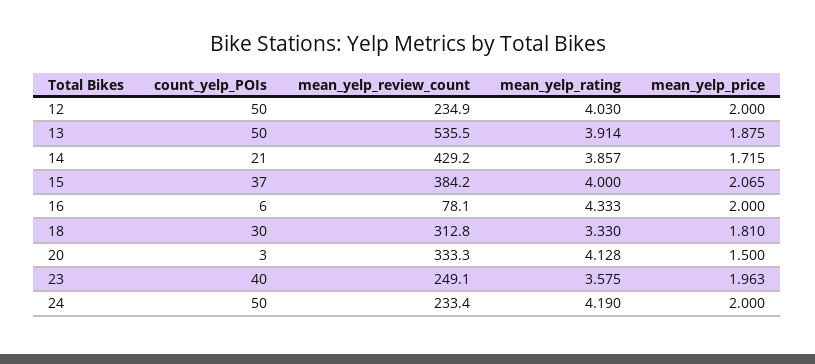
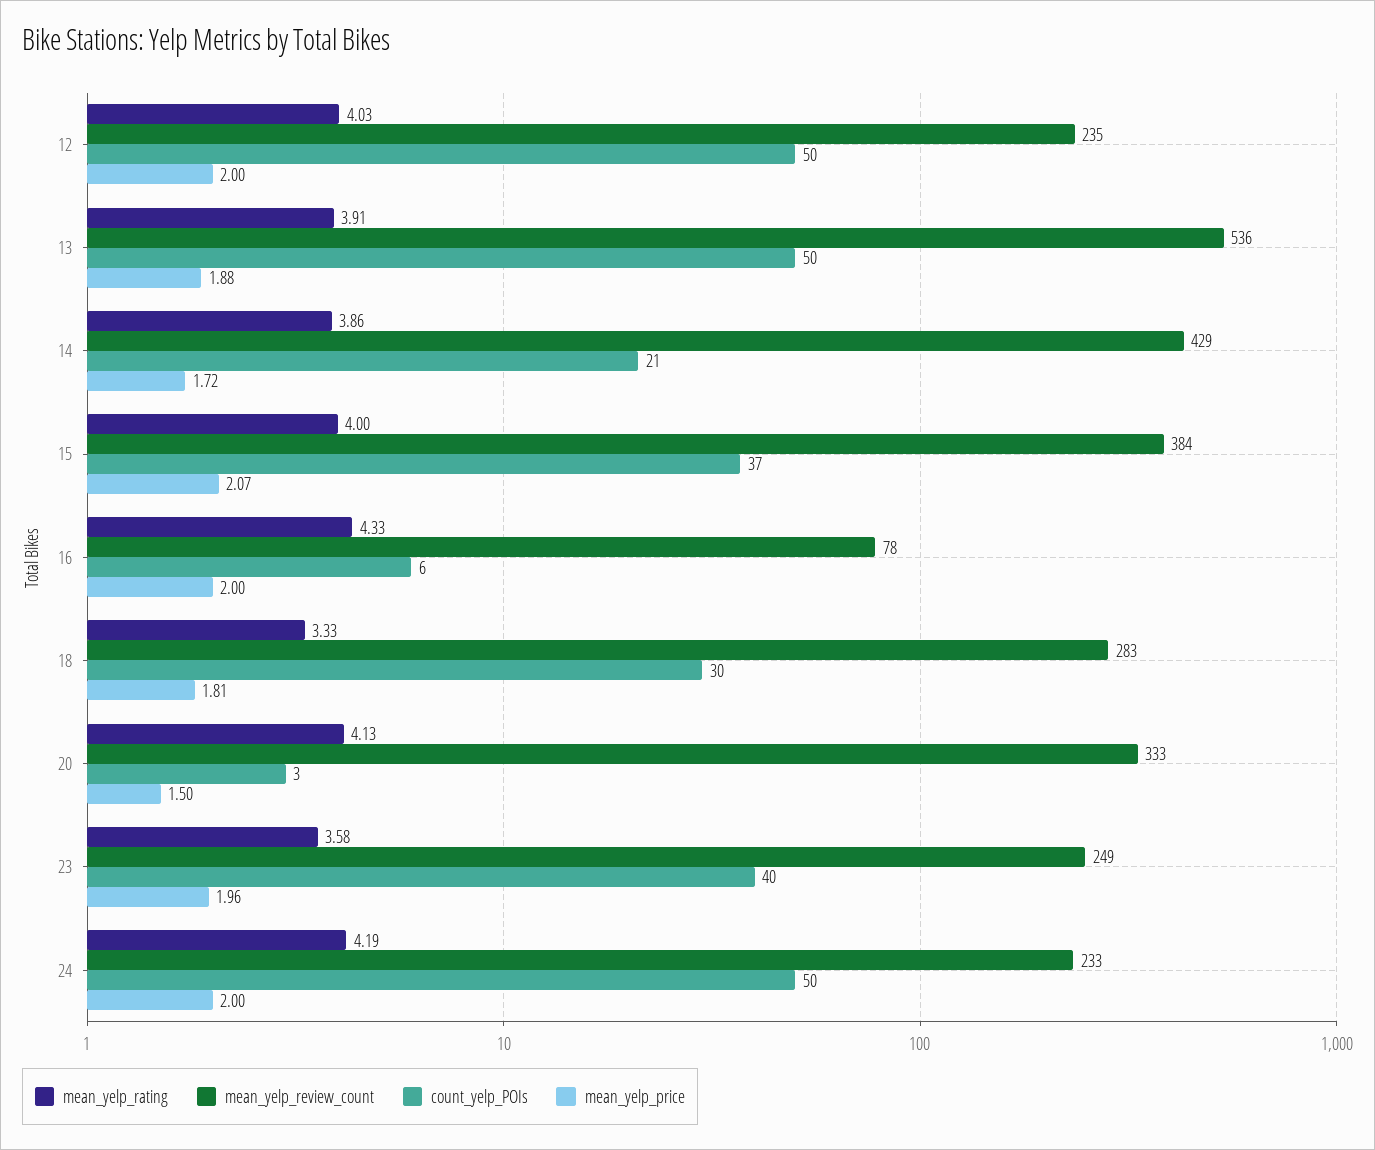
  {
    "count_yelp_POIs": {
      "12": 50,
      "13": 50,
      "14": 21,
      "15": 37,
      "16": 6,
      "18": 30,
      "20": 3,
      "23": 40,
      "24": 50
    },
    "mean_yelp_review_count": {
      "12": 234.9,
      "13": 535.5,
      "14": 429.2,
      "15": 384.2,
      "16": 78.1,
-     "18": 312.8,
+     "18": 283,
      "20": 333.3,
      "23": 249.1,
      "24": 233.4
    },
    "mean_yelp_rating": {
      "12": 4.03,
      "13": 3.914,
      "14": 3.857,
      "15": 4,
      "16": 4.333,
      "18": 3.33,
      "20": 4.128,
      "23": 3.575,
      "24": 4.19
    },
    "mean_yelp_price": {
      "12": 2,
      "13": 1.875,
      "14": 1.715,
      "15": 2.065,
      "16": 2,
      "18": 1.81,
      "20": 1.5,
      "23": 1.963,
      "24": 2
    }
  }

